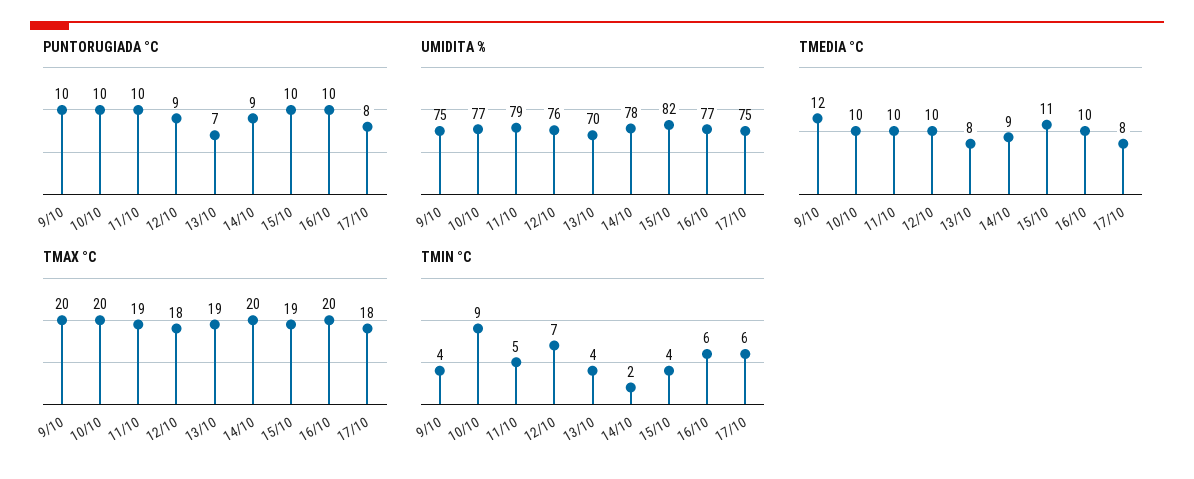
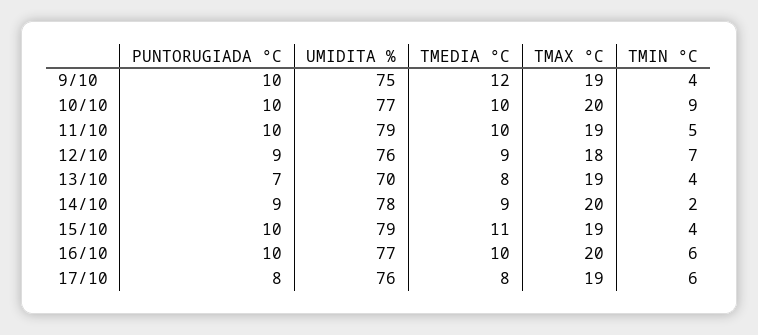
  {
    "PUNTORUGIADA °C": {
      "9/10": 10,
      "10/10": 10,
      "11/10": 10,
      "12/10": 9,
      "13/10": 7,
      "14/10": 9,
      "15/10": 10,
      "16/10": 10,
      "17/10": 8
    },
    "UMIDITA %": {
      "9/10": 75,
      "10/10": 77,
      "11/10": 79,
      "12/10": 76,
      "13/10": 70,
      "14/10": 78,
-     "15/10": 82,
+     "15/10": 79,
      "16/10": 77,
-     "17/10": 75
+     "17/10": 76
    },
    "TMEDIA °C": {
      "9/10": 12,
      "10/10": 10,
      "11/10": 10,
-     "12/10": 10,
+     "12/10": 9,
      "13/10": 8,
      "14/10": 9,
      "15/10": 11,
      "16/10": 10,
      "17/10": 8
    },
    "TMAX °C": {
-     "9/10": 20,
+     "9/10": 19,
      "10/10": 20,
      "11/10": 19,
      "12/10": 18,
      "13/10": 19,
      "14/10": 20,
      "15/10": 19,
      "16/10": 20,
-     "17/10": 18
+     "17/10": 19
    },
    "TMIN °C": {
      "9/10": 4,
      "10/10": 9,
      "11/10": 5,
      "12/10": 7,
      "13/10": 4,
      "14/10": 2,
      "15/10": 4,
      "16/10": 6,
      "17/10": 6
    }
  }

